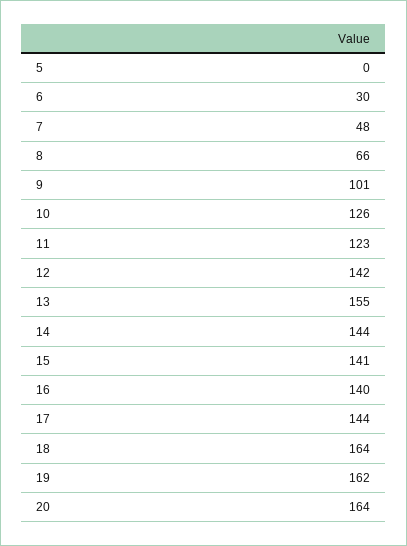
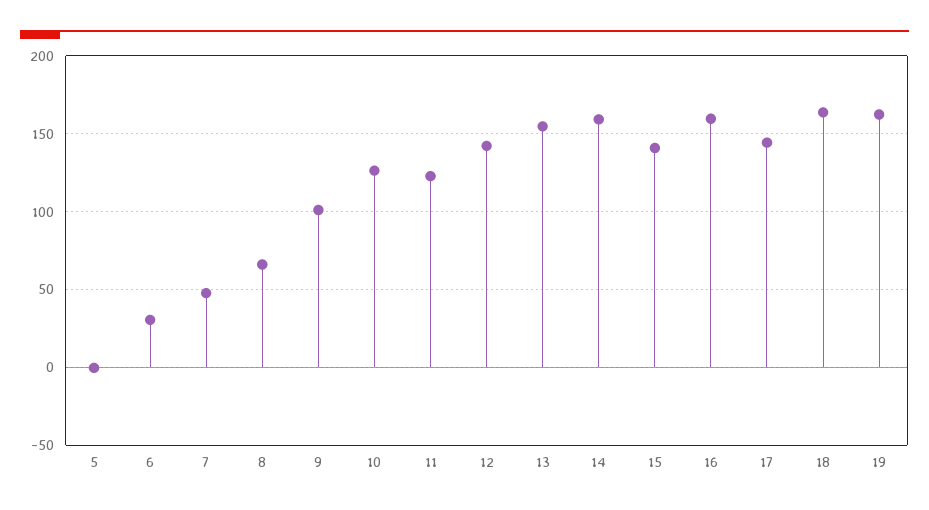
  {
    "5": 0,
    "6": 30,
    "7": 48,
    "8": 66,
    "9": 101,
    "10": 126,
    "11": 123,
    "12": 142,
    "13": 155,
-   "14": 144,
+   "14": 160,
    "15": 141,
-   "16": 140,
+   "16": 160,
    "17": 144,
    "18": 164,
-   "19": 162,
+   "19": 162
-   "20": 164
  }

